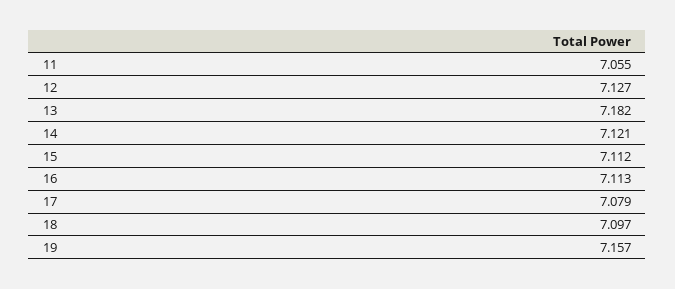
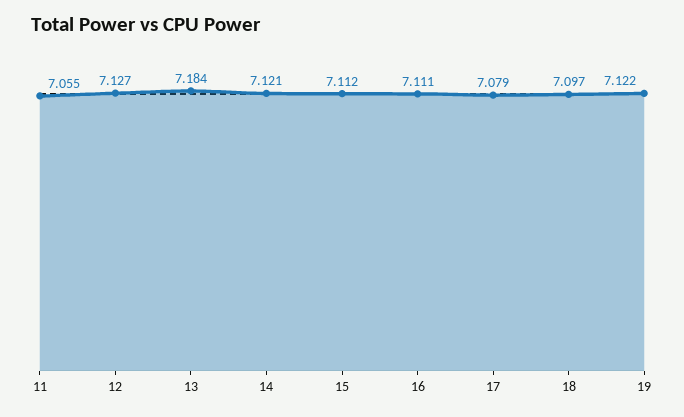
  {
    "11": 7.055,
    "12": 7.127,
-   "13": 7.182,
+   "13": 7.184,
    "14": 7.121,
    "15": 7.112,
-   "16": 7.113,
+   "16": 7.111,
    "17": 7.079,
    "18": 7.097,
-   "19": 7.157
+   "19": 7.122
  }

